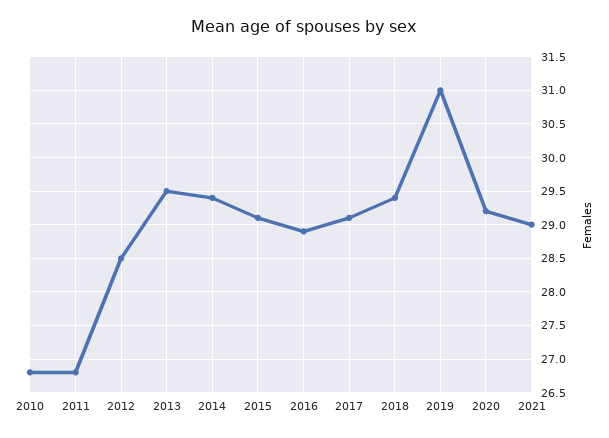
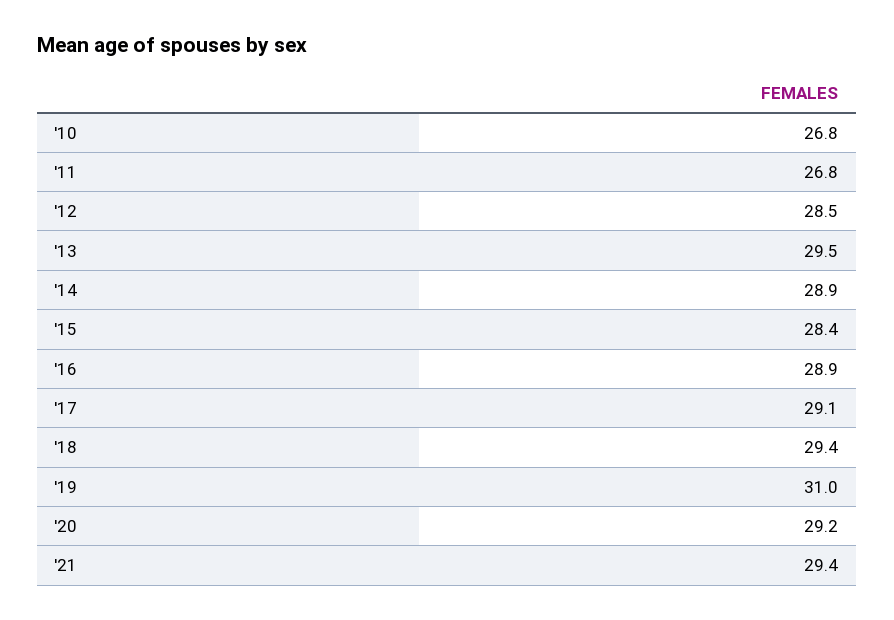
  {
    "2010": 26.8,
    "2011": 26.8,
    "2012": 28.5,
    "2013": 29.5,
-   "2014": 29.4,
+   "2014": 28.9,
-   "2015": 29.1,
+   "2015": 28.4,
    "2016": 28.9,
    "2017": 29.1,
    "2018": 29.4,
    "2019": 31,
    "2020": 29.2,
-   "2021": 29
+   "2021": 29.4
  }

